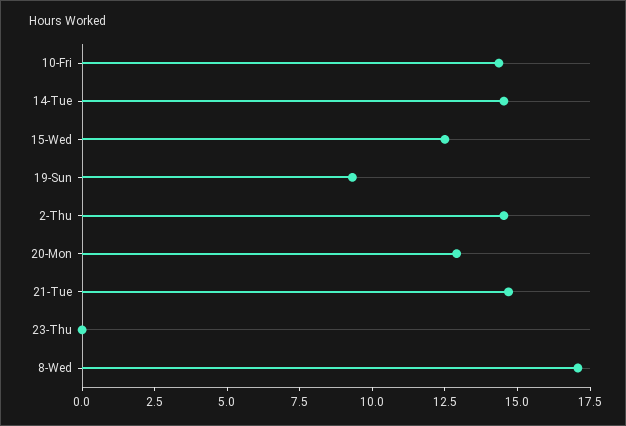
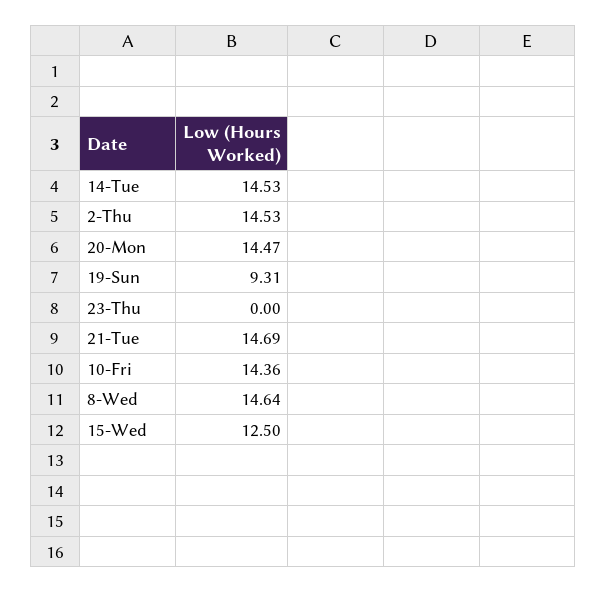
  {
    "10-Fri": 14.36,
    "14-Tue": 14.53,
    "15-Wed": 12.5,
    "19-Sun": 9.31,
    "2-Thu": 14.53,
-   "20-Mon": 13,
+   "20-Mon": 14.47,
    "21-Tue": 14.69,
    "23-Thu": 0,
-   "8-Wed": 17
+   "8-Wed": 14.64
  }

